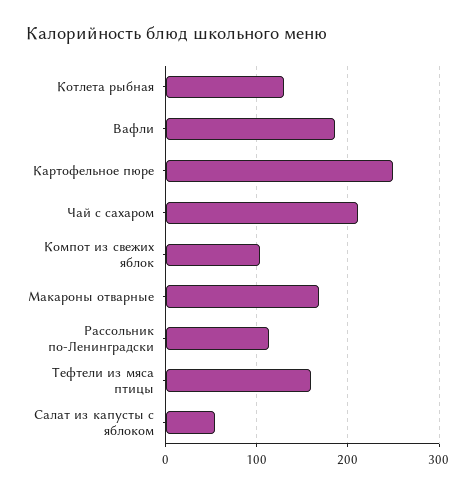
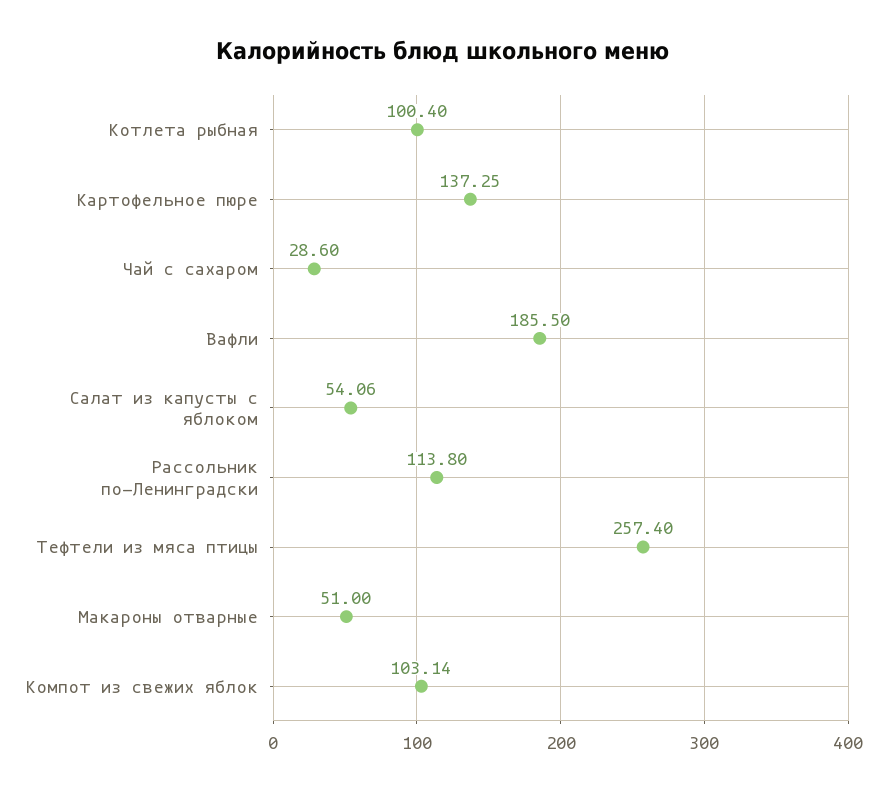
  {
-   "Котлета рыбная": 130,
+   "Котлета рыбная": 100.4,
    "Вафли": 185.5,
-   "Картофельное пюре": 250,
+   "Картофельное пюре": 137.25,
-   "Чай с сахаром": 210,
+   "Чай с сахаром": 28.6,
    "Компот из свежих яблок": 103.14,
-   "Макароны отварные": 170,
+   "Макароны отварные": 51,
    "Рассольник по-Ленинградски": 113.8,
-   "Тефтели из мяса птицы": 160,
+   "Тефтели из мяса птицы": 257.4,
    "Салат из капусты с яблоком": 54.06
  }

